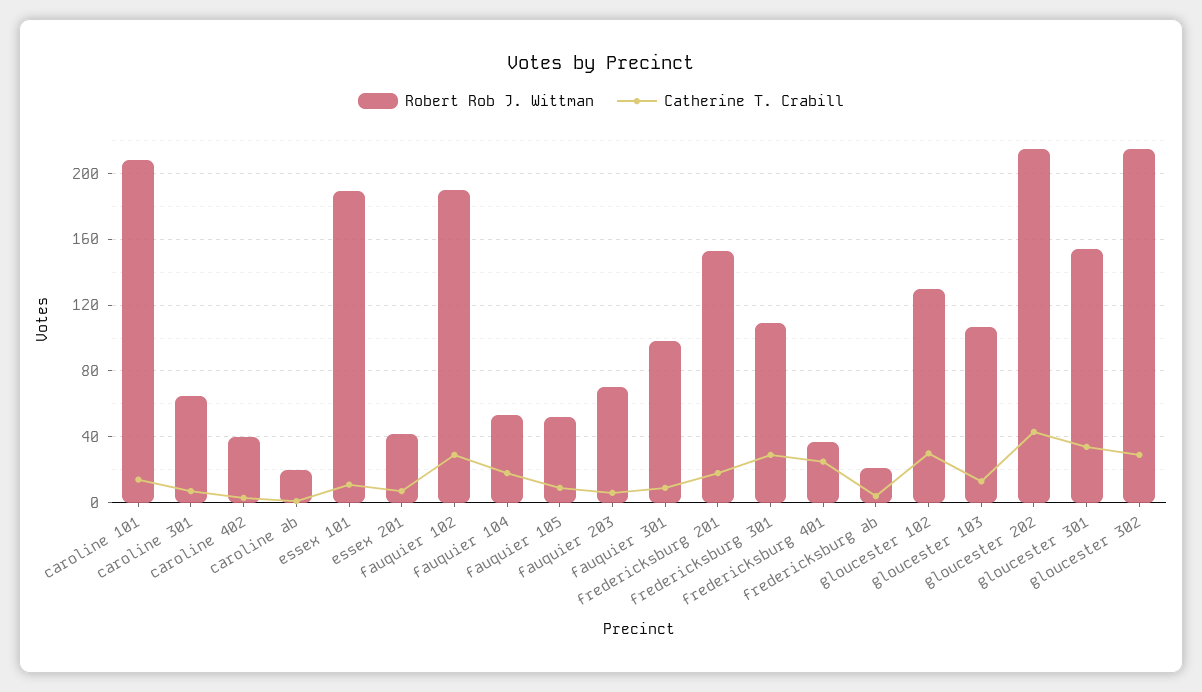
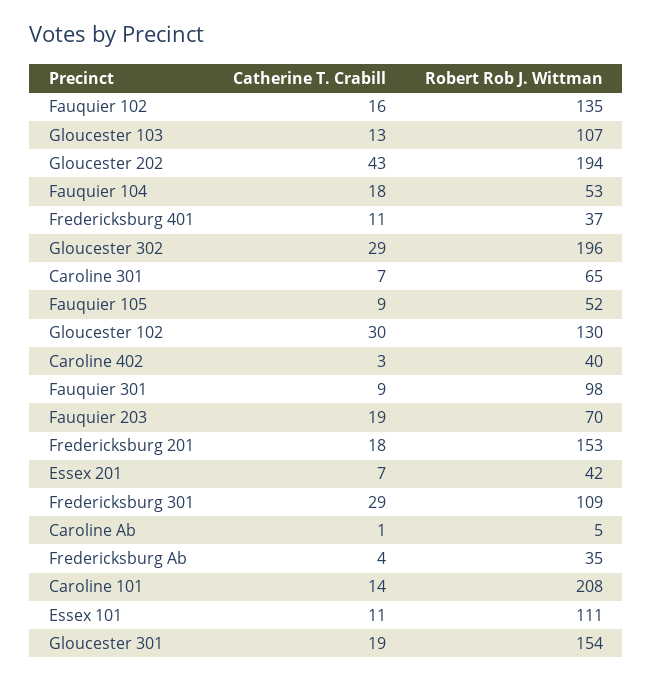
  {
    "Robert Rob J. Wittman": {
      "caroline 101": 208,
      "caroline 301": 65,
      "caroline 402": 40,
-     "caroline ab": 20,
+     "caroline ab": 5,
-     "essex 101": 190,
+     "essex 101": 111,
      "essex 201": 42,
-     "fauquier 102": 190,
+     "fauquier 102": 135,
      "fauquier 104": 53,
      "fauquier 105": 52,
      "fauquier 203": 70,
      "fauquier 301": 98,
      "fredericksburg 201": 153,
      "fredericksburg 301": 109,
      "fredericksburg 401": 37,
-     "fredericksburg ab": 20,
+     "fredericksburg ab": 35,
      "gloucester 102": 130,
      "gloucester 103": 107,
-     "gloucester 202": 215,
+     "gloucester 202": 194,
      "gloucester 301": 154,
-     "gloucester 302": 215
+     "gloucester 302": 196
    },
    "Catherine T. Crabill": {
      "caroline 101": 14,
      "caroline 301": 7,
      "caroline 402": 3,
      "caroline ab": 1,
      "essex 101": 11,
      "essex 201": 7,
-     "fauquier 102": 30,
+     "fauquier 102": 16,
      "fauquier 104": 18,
      "fauquier 105": 9,
-     "fauquier 203": 5,
+     "fauquier 203": 19,
      "fauquier 301": 9,
      "fredericksburg 201": 18,
      "fredericksburg 301": 29,
-     "fredericksburg 401": 25,
+     "fredericksburg 401": 11,
      "fredericksburg ab": 4,
      "gloucester 102": 30,
      "gloucester 103": 13,
      "gloucester 202": 43,
-     "gloucester 301": 35,
+     "gloucester 301": 19,
      "gloucester 302": 29
    }
  }

